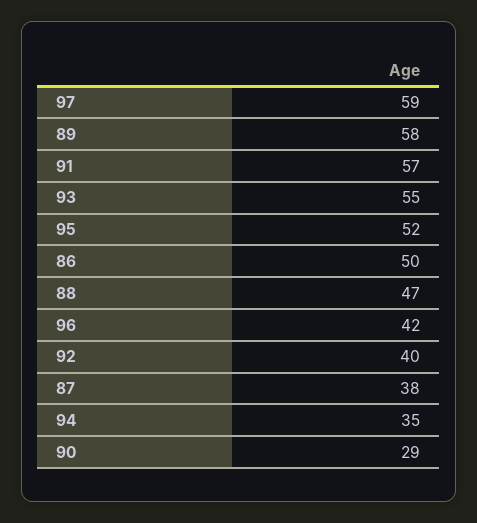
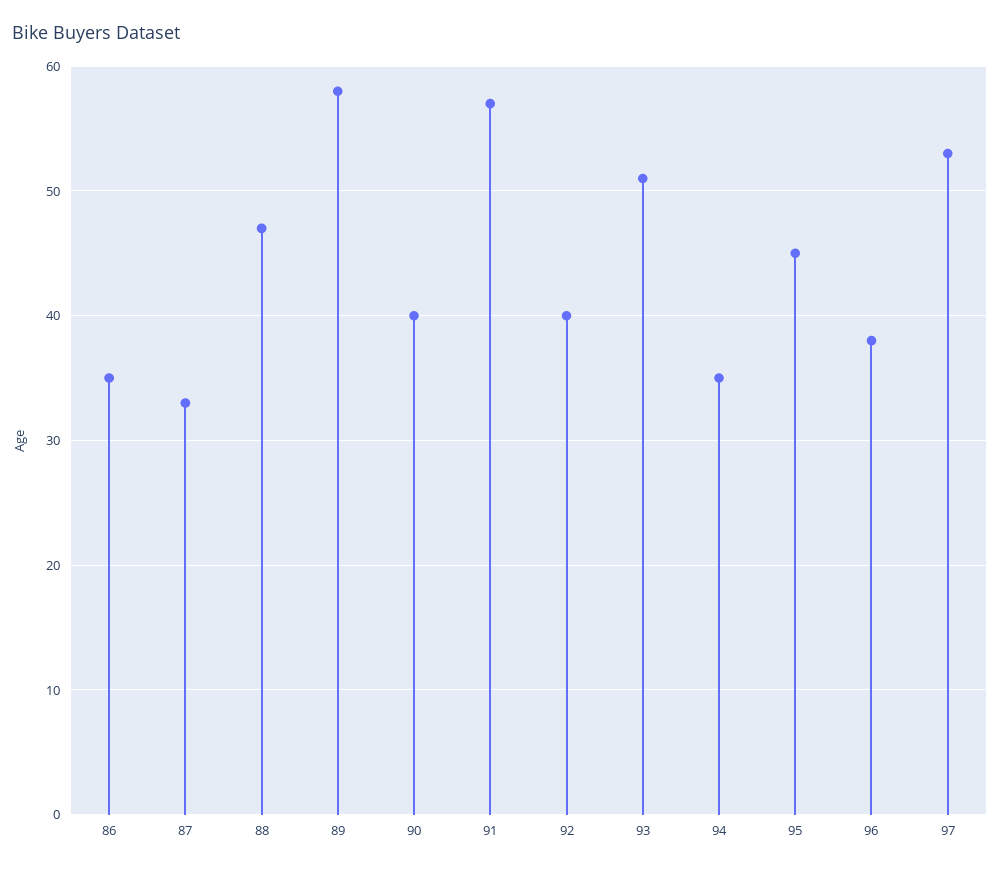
  {
-   "97": 59,
+   "97": 53,
    "89": 58,
    "91": 57,
-   "93": 55,
+   "93": 51,
-   "95": 52,
+   "95": 45,
-   "86": 50,
+   "86": 35,
    "88": 47,
-   "96": 42,
+   "96": 38,
    "92": 40,
-   "87": 38,
+   "87": 33,
    "94": 35,
-   "90": 29
+   "90": 40
  }

